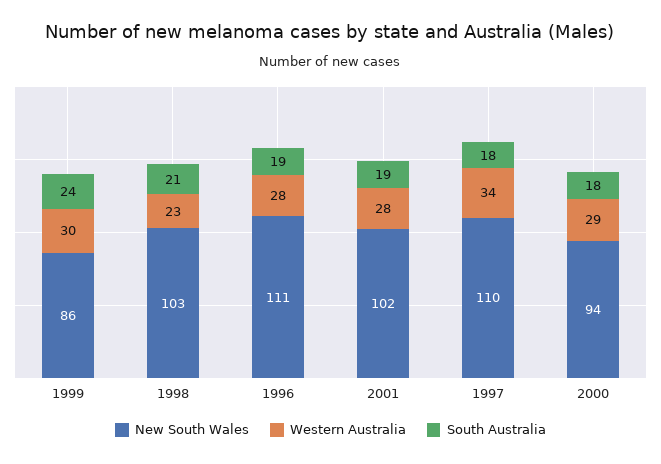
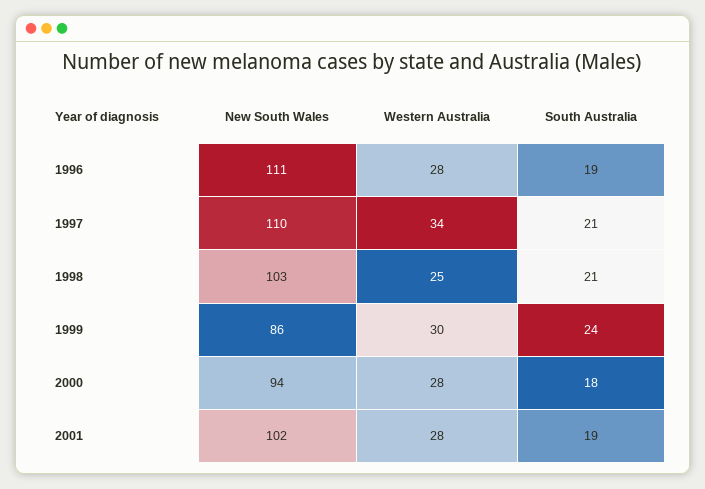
  {
    "New South Wales": {
      "1999": 86,
      "1998": 103,
      "1996": 111,
      "2001": 102,
      "1997": 110,
      "2000": 94
    },
    "Western Australia": {
      "1999": 30,
-     "1998": 23,
+     "1998": 25,
      "1996": 28,
      "2001": 28,
      "1997": 34,
-     "2000": 29
+     "2000": 28
    },
    "South Australia": {
      "1999": 24,
      "1998": 21,
      "1996": 19,
      "2001": 19,
-     "1997": 18,
+     "1997": 21,
      "2000": 18
    }
  }

